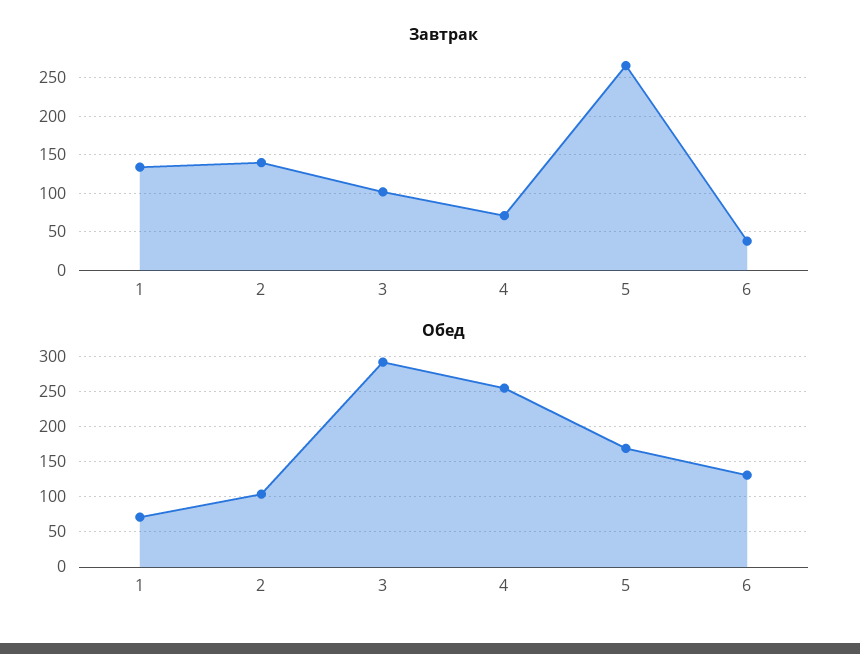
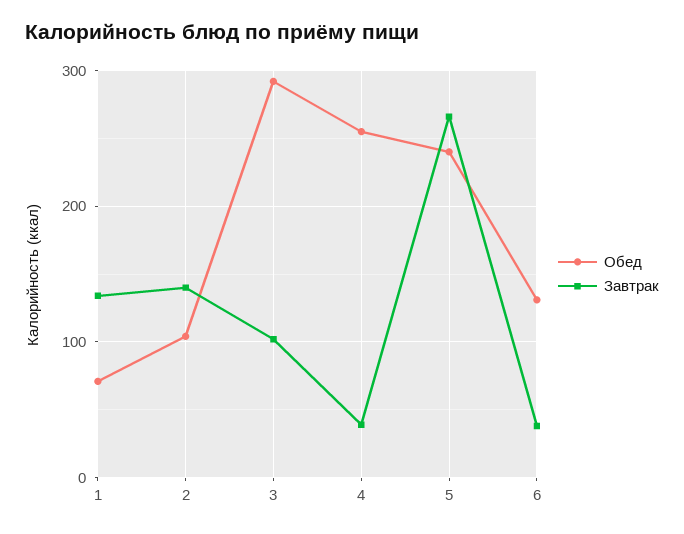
  {
    "Завтрак": {
      "1": 130,
      "2": 140,
      "3": 100,
-     "4": 70,
+     "4": 40,
      "5": 270,
      "6": 40
    },
    "Обед": {
      "1": 70,
      "2": 100,
      "3": 290,
      "4": 260,
-     "5": 170,
+     "5": 240,
      "6": 130
    }
  }

